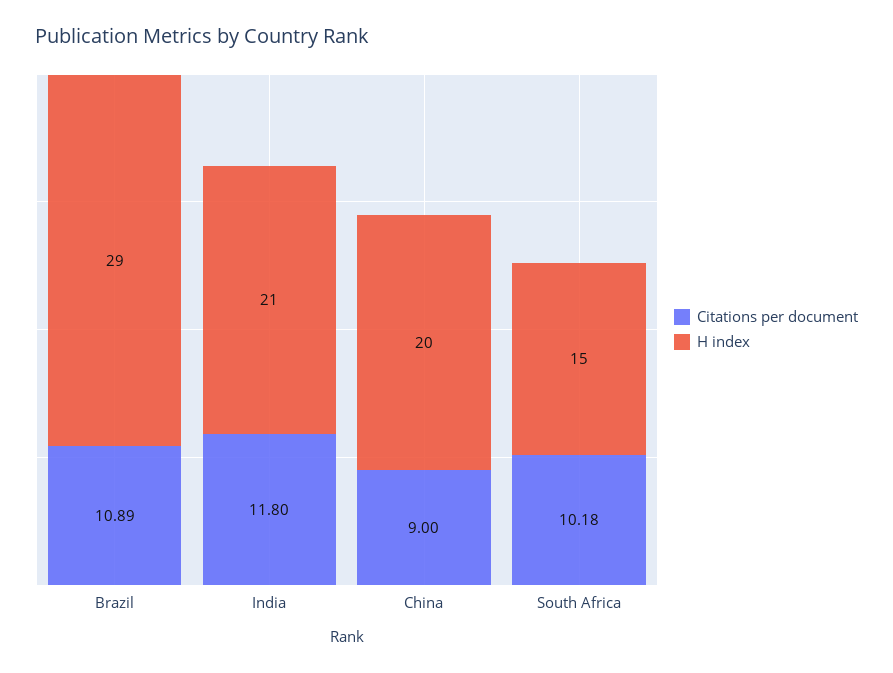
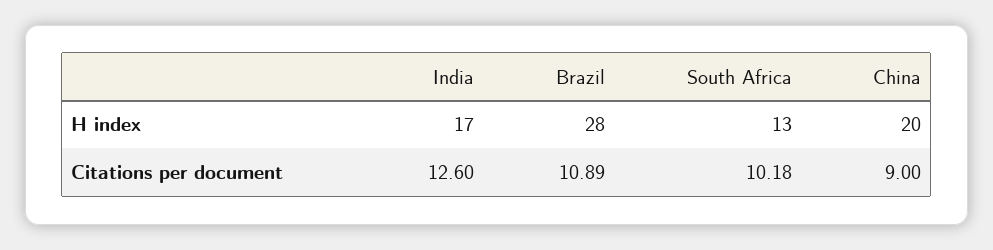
  {
    "Citations per document": {
      "Brazil": 10.89,
-     "India": 11.8,
+     "India": 12.6,
      "China": 9,
      "South Africa": 10.18
    },
    "H index": {
-     "Brazil": 29,
+     "Brazil": 28,
-     "India": 21,
+     "India": 17,
      "China": 20,
-     "South Africa": 15
+     "South Africa": 13
    }
  }

